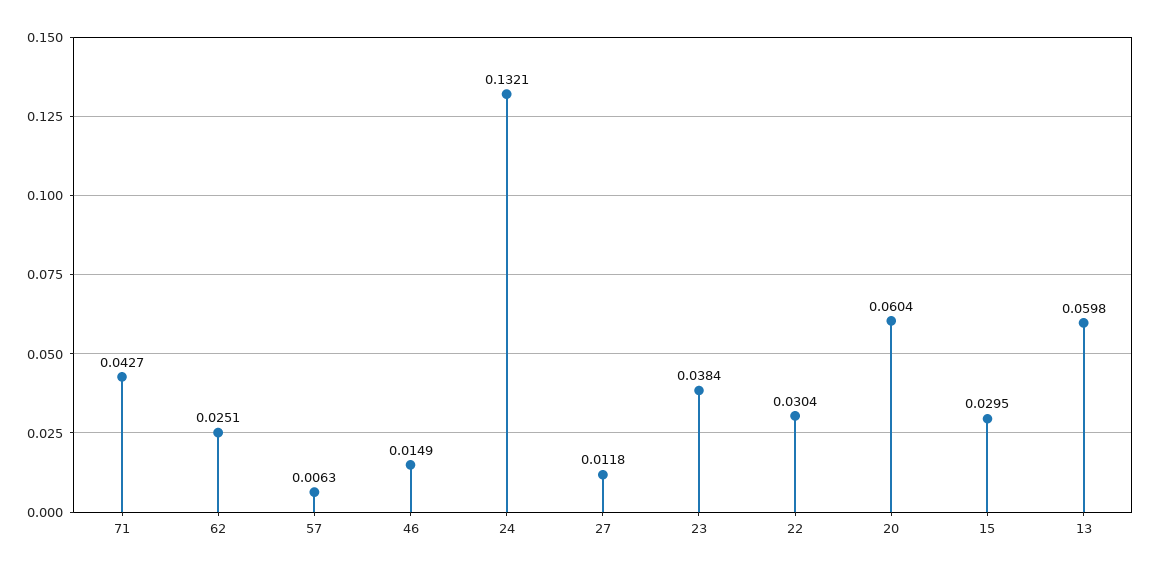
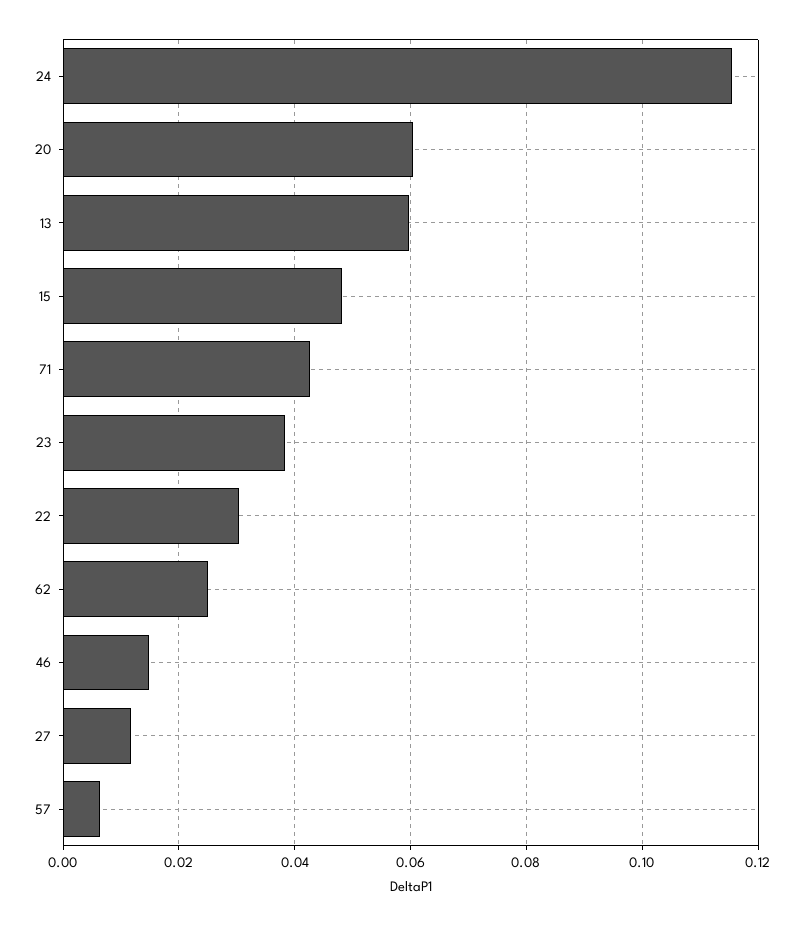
  {
    "71": 0.0427,
    "62": 0.0251,
    "57": 0.0063,
    "46": 0.0149,
-   "24": 0.1321,
+   "24": 0.116,
    "27": 0.0118,
    "23": 0.0384,
    "22": 0.0304,
    "20": 0.0604,
-   "15": 0.0295,
+   "15": 0.048,
    "13": 0.0598
  }

